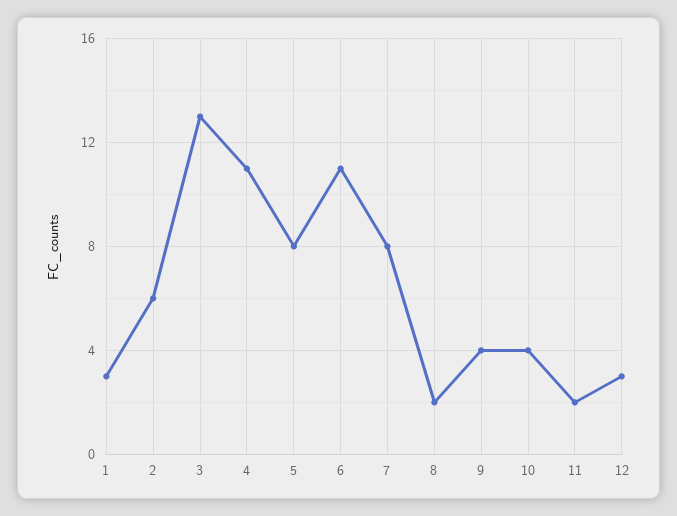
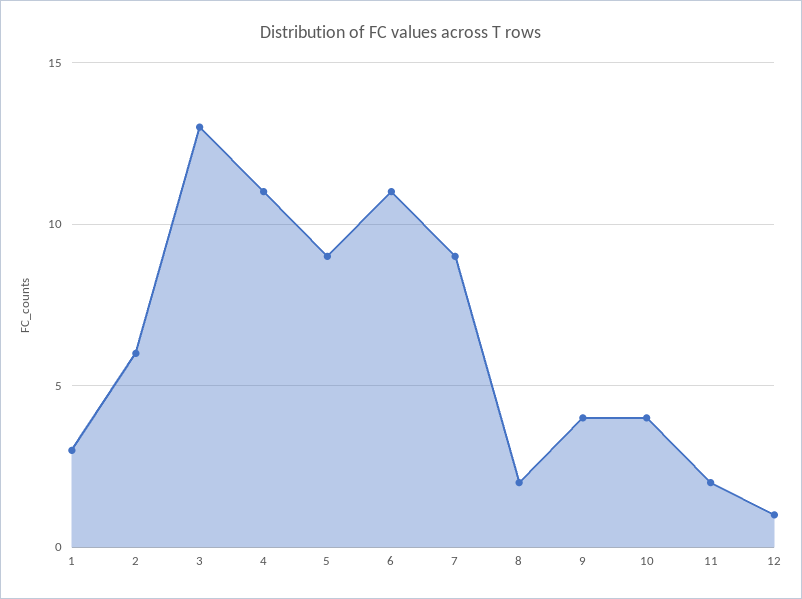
  {
    "1": 3,
    "2": 6,
    "3": 13,
    "4": 11,
-   "5": 8,
+   "5": 9,
    "6": 11,
-   "7": 8,
+   "7": 9,
    "8": 2,
    "9": 4,
    "10": 4,
    "11": 2,
-   "12": 3
+   "12": 1
  }

